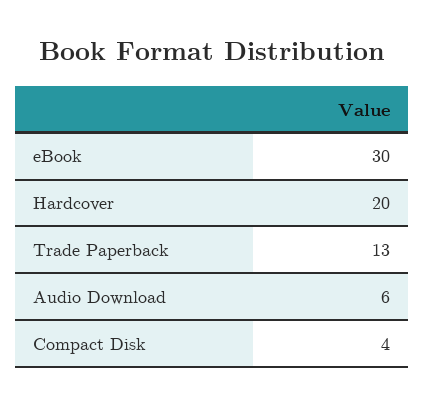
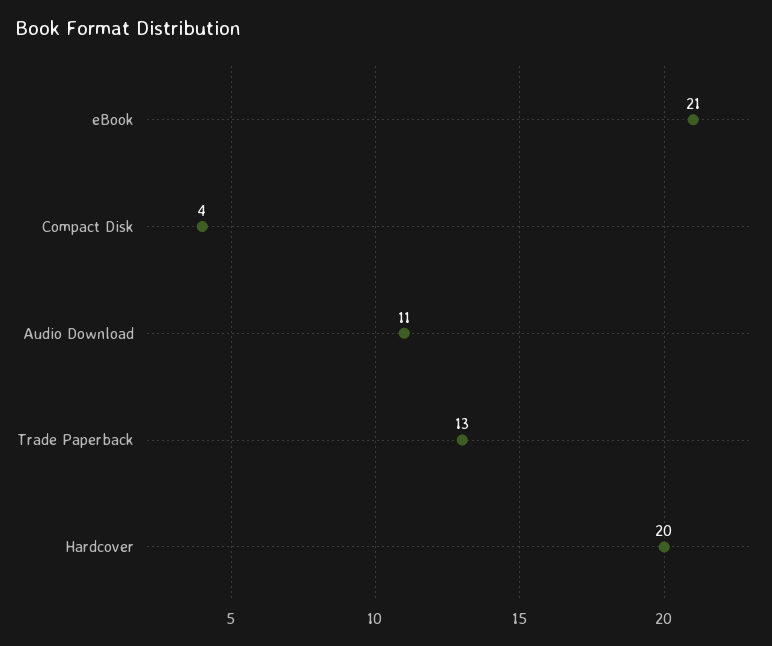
  {
-   "eBook": 30,
+   "eBook": 21,
    "Hardcover": 20,
    "Trade Paperback": 13,
-   "Audio Download": 6,
+   "Audio Download": 11,
    "Compact Disk": 4
  }

